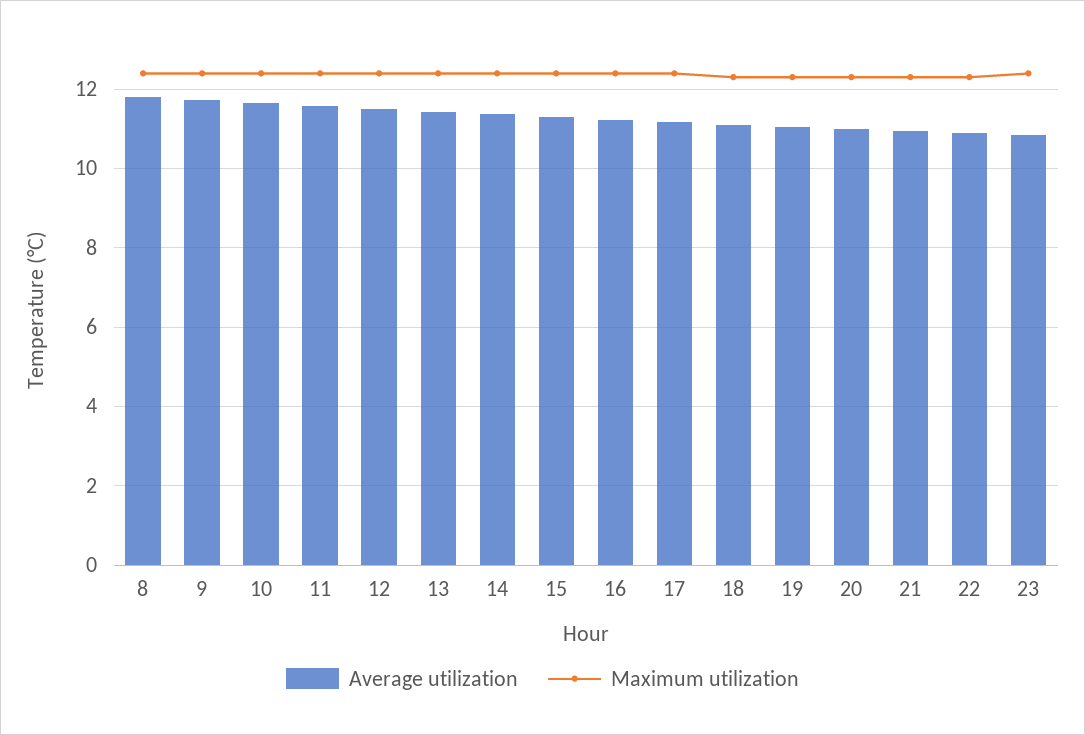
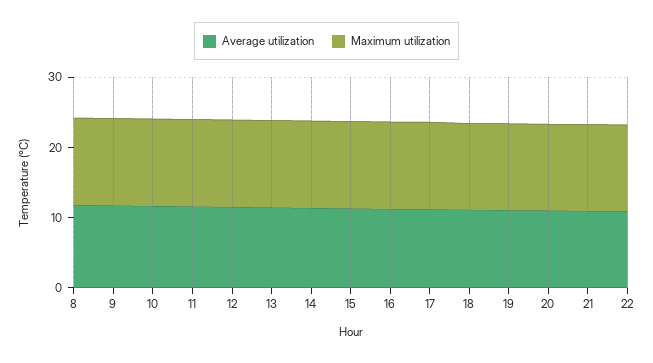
  {
    "Average utilization": {
      "8": 11.8,
      "9": 11.8,
      "10": 11.6,
      "11": 11.6,
      "12": 11.6,
      "13": 11.4,
      "14": 11.4,
      "15": 11.4,
      "16": 11.2,
      "17": 11.2,
      "18": 11.2,
      "19": 11,
      "20": 11,
      "21": 11,
-     "22": 11,
+     "22": 11
-     "23": 10.8
    },
    "Maximum utilization": {
      "8": 12.4,
      "9": 12.4,
      "10": 12.4,
      "11": 12.4,
      "12": 12.4,
      "13": 12.4,
      "14": 12.4,
      "15": 12.4,
      "16": 12.4,
      "17": 12.4,
      "18": 12.4,
      "19": 12.4,
      "20": 12.4,
      "21": 12.4,
-     "22": 12.4,
+     "22": 12.4
-     "23": 12.4
    }
  }

